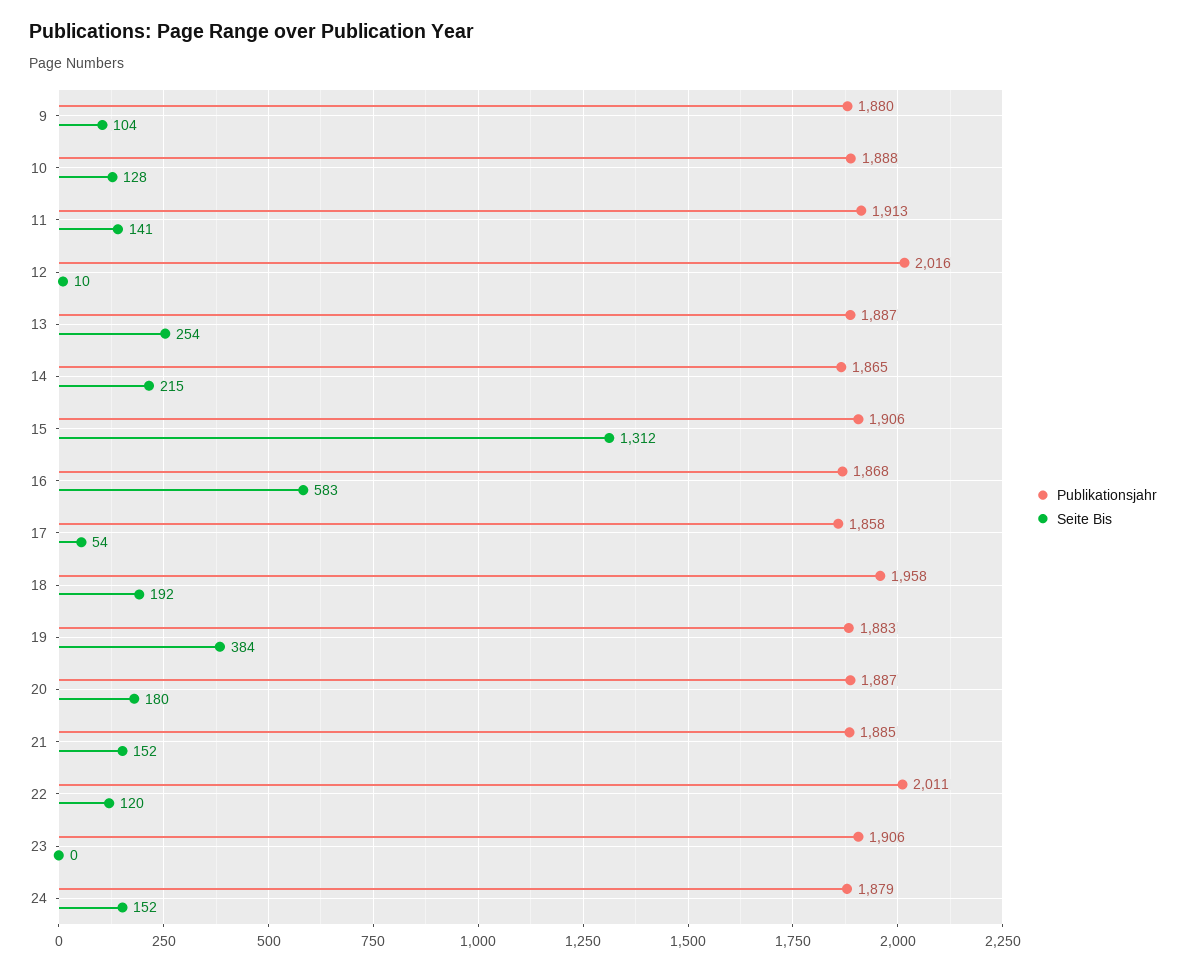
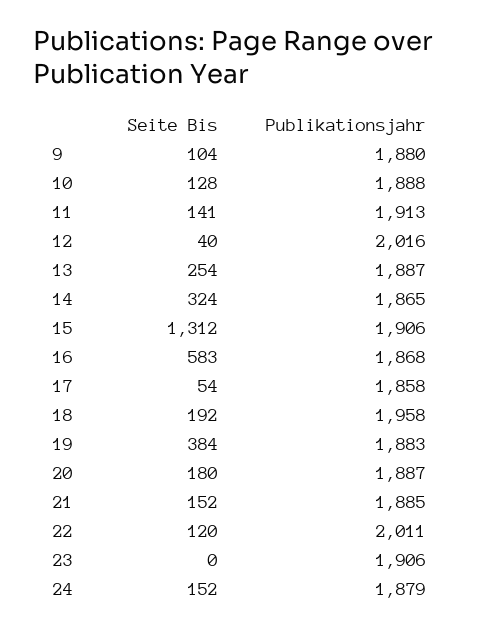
  {
    "Publikationsjahr": {
      "9": 1880,
      "10": 1888,
      "11": 1913,
      "12": 2016,
      "13": 1887,
      "14": 1865,
      "15": 1906,
      "16": 1868,
      "17": 1858,
      "18": 1958,
      "19": 1883,
      "20": 1887,
      "21": 1885,
      "22": 2011,
      "23": 1906,
      "24": 1879
    },
    "Seite Bis": {
      "9": 104,
      "10": 128,
      "11": 141,
-     "12": 10,
+     "12": 40,
      "13": 254,
-     "14": 215,
+     "14": 324,
      "15": 1312,
      "16": 583,
      "17": 54,
      "18": 192,
      "19": 384,
      "20": 180,
      "21": 152,
      "22": 120,
      "23": 0,
      "24": 152
    }
  }

